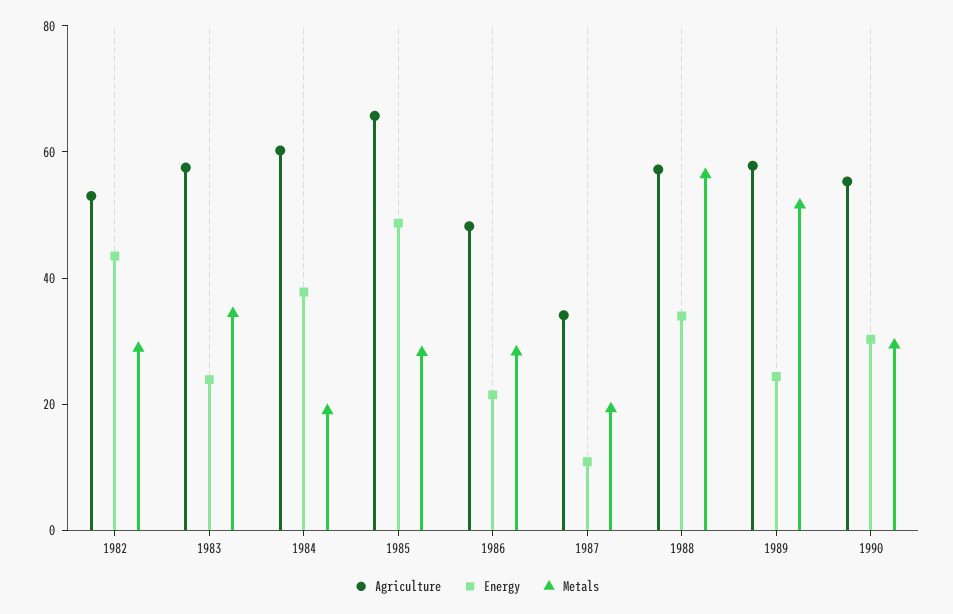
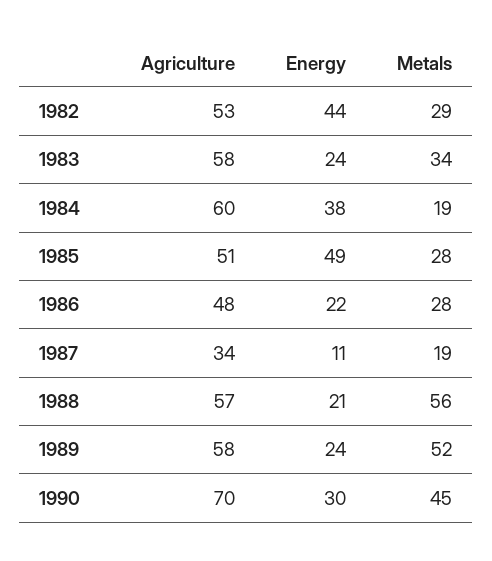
  {
    "Agriculture": {
      "1982": 53,
      "1983": 58,
      "1984": 60,
-     "1985": 65,
+     "1985": 51,
      "1986": 48,
      "1987": 34,
      "1988": 57,
      "1989": 58,
-     "1990": 55
+     "1990": 70
    },
    "Energy": {
      "1982": 44,
      "1983": 24,
      "1984": 38,
      "1985": 49,
      "1986": 22,
      "1987": 11,
-     "1988": 35,
+     "1988": 21,
      "1989": 24,
      "1990": 30
    },
    "Metals": {
      "1982": 29,
      "1983": 34,
      "1984": 19,
      "1985": 28,
      "1986": 28,
      "1987": 19,
      "1988": 56,
      "1989": 52,
-     "1990": 30
+     "1990": 45
    }
  }

